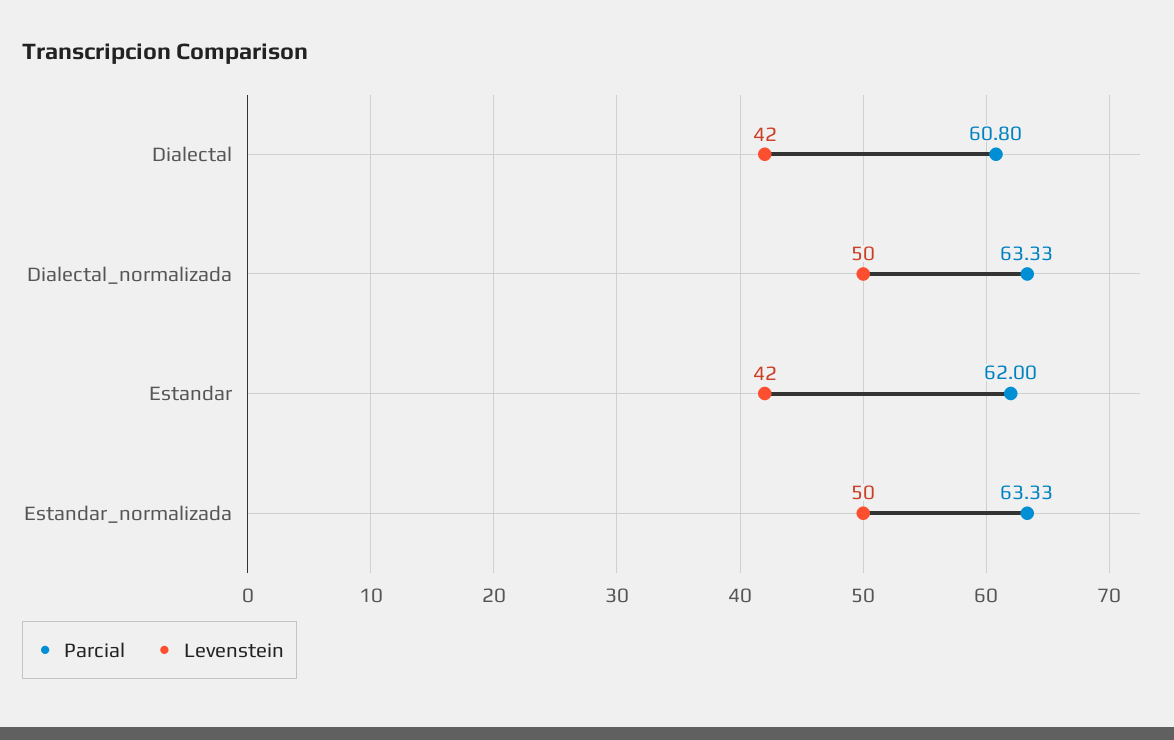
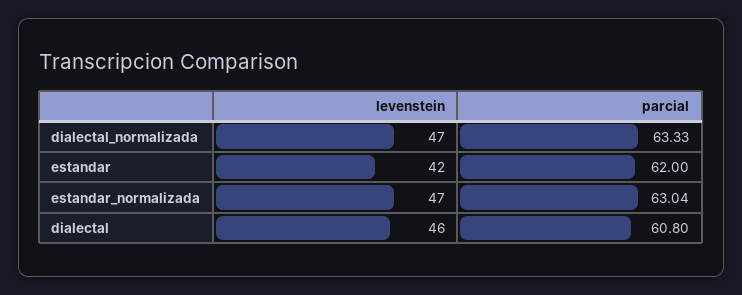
  {
    "Parcial": {
      "Dialectal": 60.8,
      "Dialectal_normalizada": 63.33,
      "Estandar": 62,
-     "Estandar_normalizada": 63.33
+     "Estandar_normalizada": 63.04
    },
    "Levenstein": {
-     "Dialectal": 42,
+     "Dialectal": 46,
-     "Dialectal_normalizada": 50,
+     "Dialectal_normalizada": 47,
      "Estandar": 42,
-     "Estandar_normalizada": 50
+     "Estandar_normalizada": 47
    }
  }

